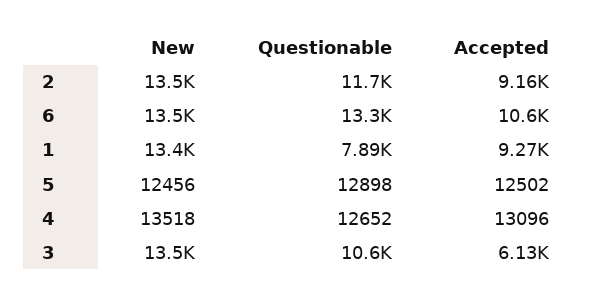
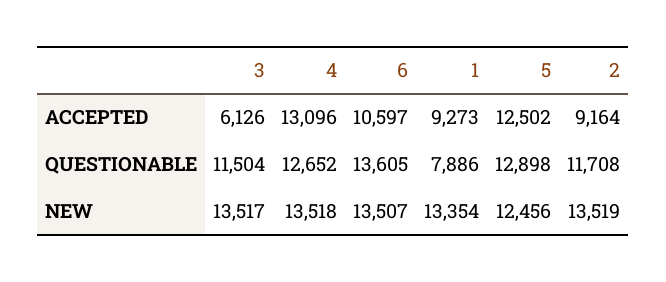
  {
    "New": {
      "2": 13519,
      "6": 13507,
      "1": 13354,
      "5": 12456,
      "4": 13518,
      "3": 13517
    },
    "Questionable": {
      "2": 11708,
-     "6": 13300,
+     "6": 13605,
      "1": 7886,
      "5": 12898,
      "4": 12652,
-     "3": 10600
+     "3": 11504
    },
    "Accepted": {
      "2": 9164,
      "6": 10597,
      "1": 9273,
      "5": 12502,
      "4": 13096,
      "3": 6126
    }
  }

